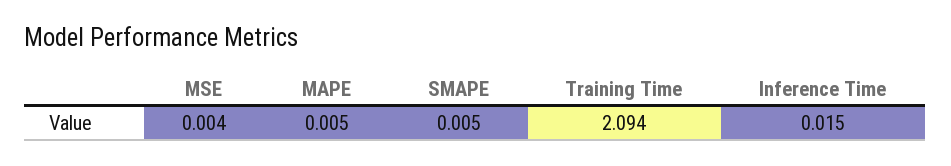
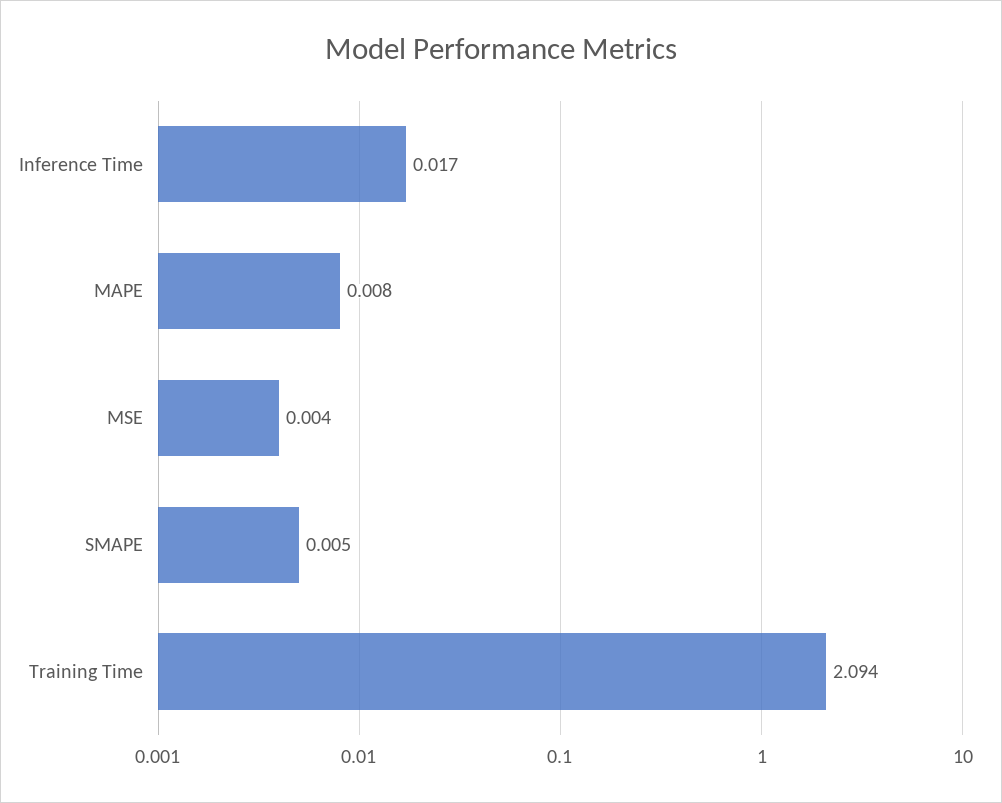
  {
    "MSE": 0.004,
-   "MAPE": 0.005,
+   "MAPE": 0.008,
    "SMAPE": 0.005,
    "Training Time": 2.094,
-   "Inference Time": 0.015
+   "Inference Time": 0.017
  }

